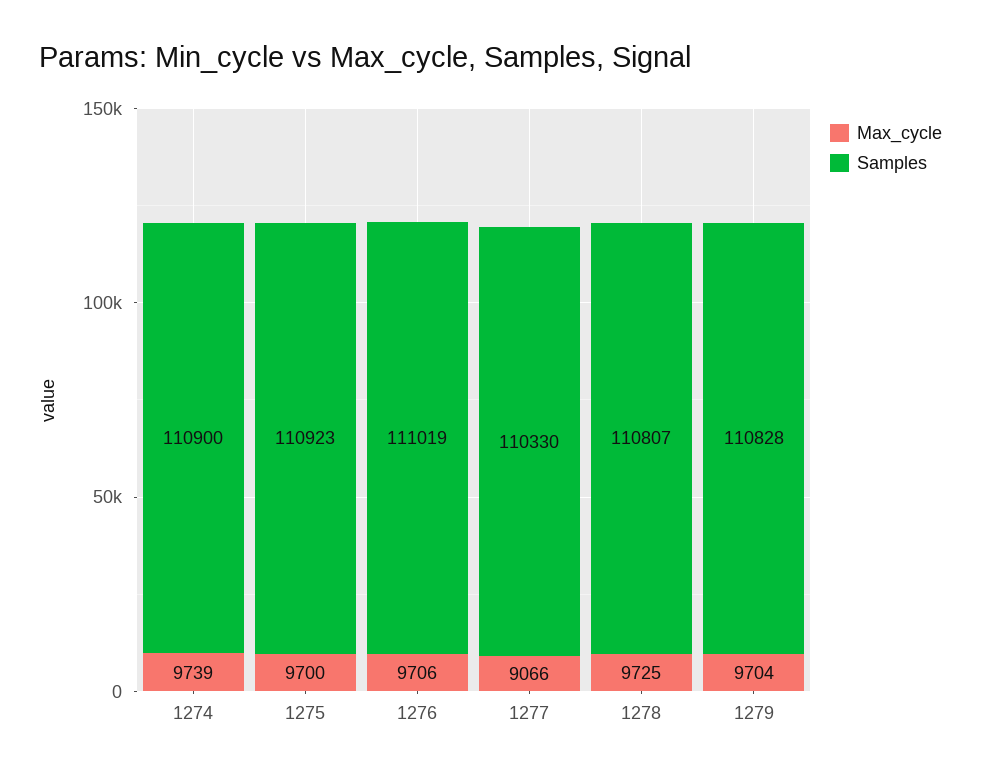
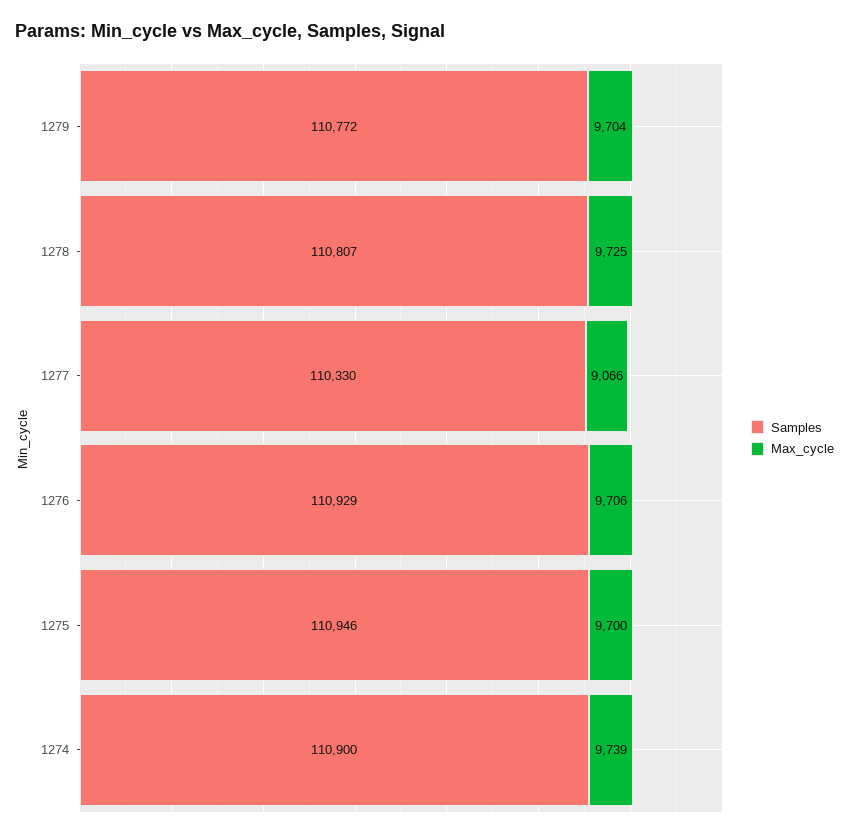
  {
    "Max_cycle": {
      "1274": 9739,
      "1275": 9700,
      "1276": 9706,
      "1277": 9066,
      "1278": 9725,
      "1279": 9704
    },
    "Samples": {
      "1274": 110900,
-     "1275": 110923,
+     "1275": 110946,
-     "1276": 111019,
+     "1276": 110929,
      "1277": 110330,
      "1278": 110807,
-     "1279": 110828
+     "1279": 110772
    }
  }

